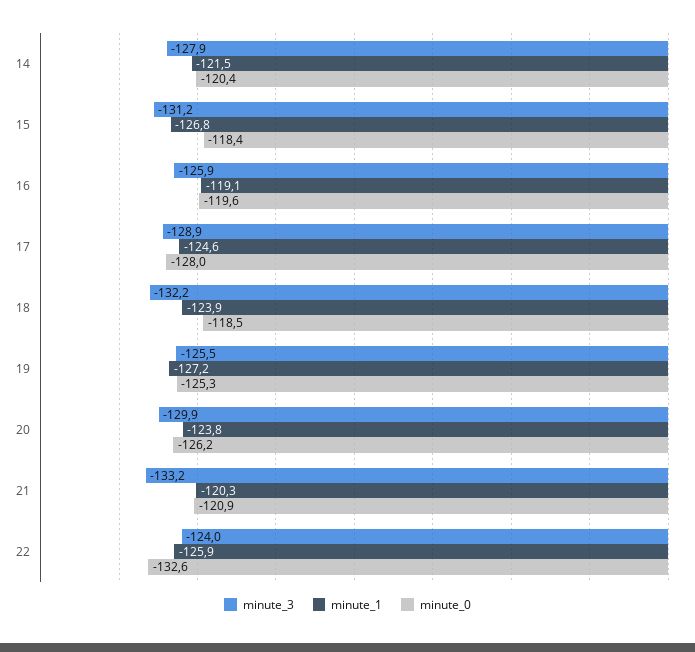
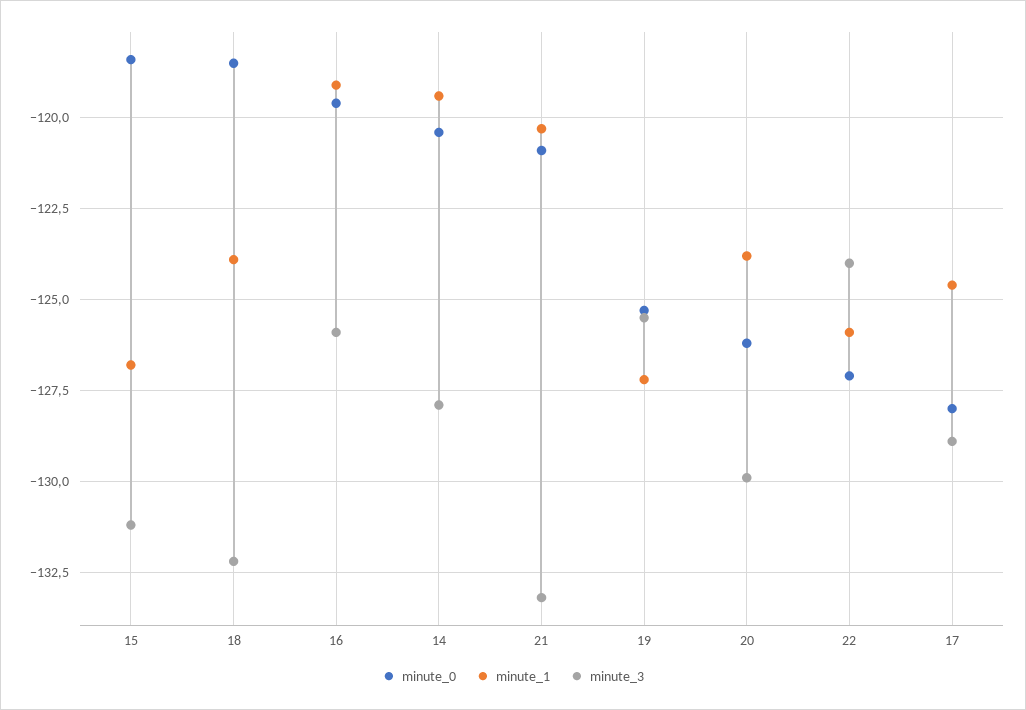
  {
    "minute_3": {
      "14": -127.9,
      "15": -131.2,
      "16": -125.9,
      "17": -128.9,
      "18": -132.2,
      "19": -125.5,
      "20": -129.9,
      "21": -133.2,
      "22": -124
    },
    "minute_1": {
-     "14": -121.5,
+     "14": -119.5,
      "15": -126.8,
      "16": -119.1,
      "17": -124.6,
      "18": -123.9,
      "19": -127.2,
      "20": -123.8,
      "21": -120.3,
      "22": -125.9
    },
    "minute_0": {
      "14": -120.4,
      "15": -118.4,
      "16": -119.6,
      "17": -128,
      "18": -118.5,
      "19": -125.3,
      "20": -126.2,
      "21": -120.9,
-     "22": -132.6
+     "22": -127
    }
  }

